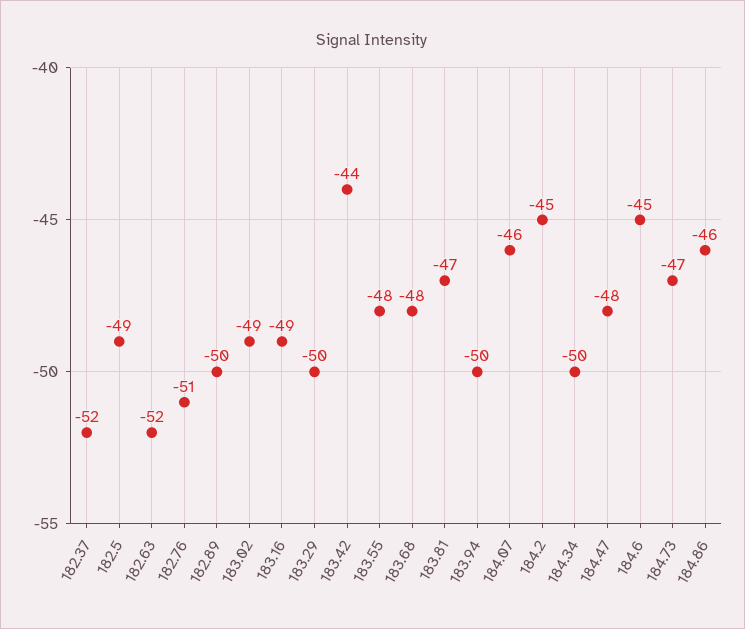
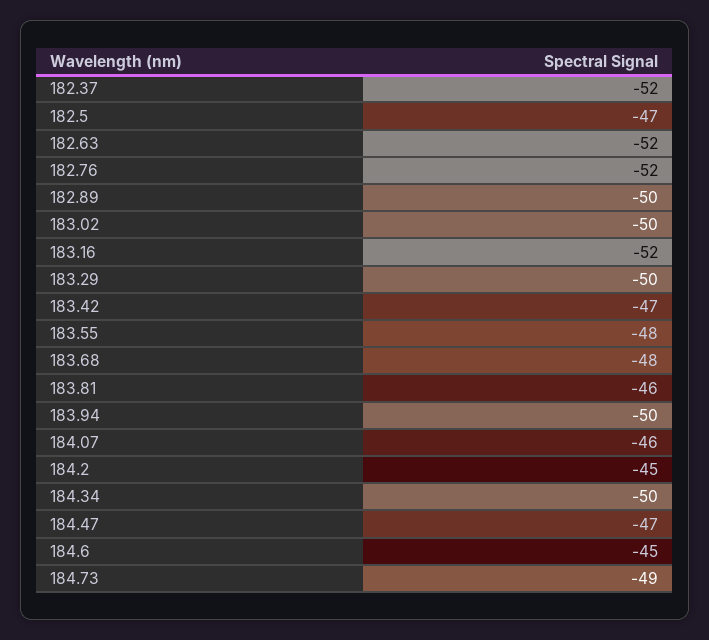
  {
    "182.37": -52,
-   "182.5": -49,
+   "182.5": -47,
    "182.63": -52,
-   "182.76": -51,
+   "182.76": -52,
    "182.89": -50,
-   "183.02": -49,
+   "183.02": -50,
-   "183.16": -49,
+   "183.16": -52,
    "183.29": -50,
-   "183.42": -44,
+   "183.42": -47,
    "183.55": -48,
    "183.68": -48,
-   "183.81": -47,
+   "183.81": -46,
    "183.94": -50,
    "184.07": -46,
    "184.2": -45,
    "184.34": -50,
-   "184.47": -48,
+   "184.47": -47,
    "184.6": -45,
-   "184.73": -47,
+   "184.73": -49
-   "184.86": -46
  }

